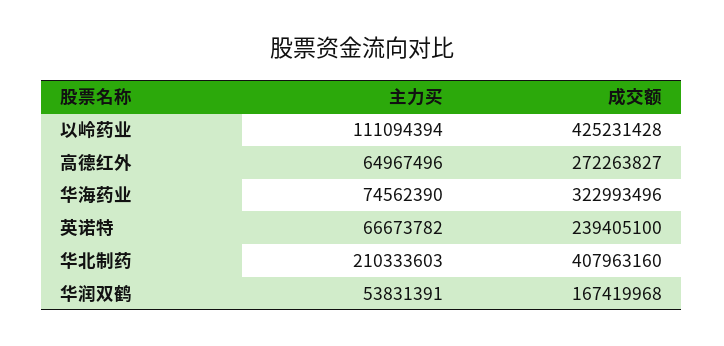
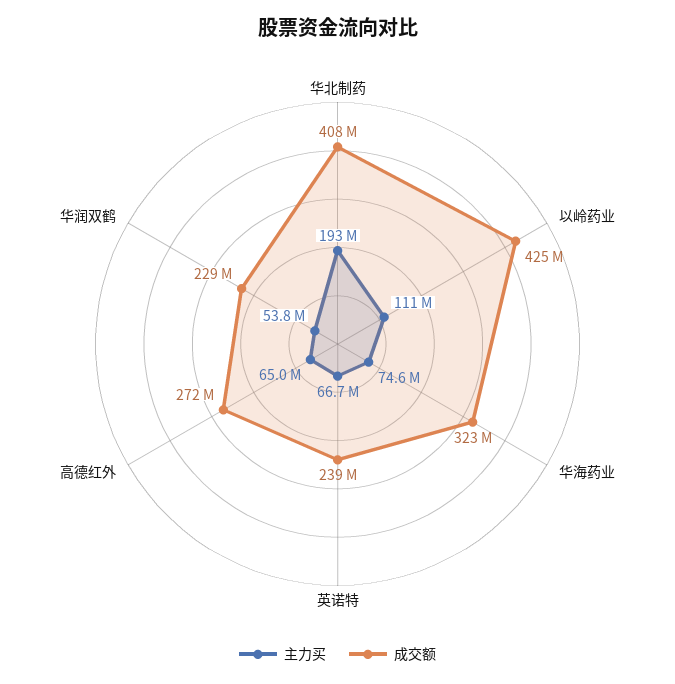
  {
    "主力买": {
      "以岭药业": 111094394,
      "高德红外": 64967496,
      "华海药业": 74562390,
      "英诺特": 66673782,
-     "华北制药": 210333603,
+     "华北制药": 193000000,
      "华润双鹤": 53831391
    },
    "成交额": {
      "以岭药业": 425231428,
      "高德红外": 272263827,
      "华海药业": 322993496,
      "英诺特": 239405100,
      "华北制药": 407963160,
-     "华润双鹤": 167419968
+     "华润双鹤": 229000000
    }
  }

